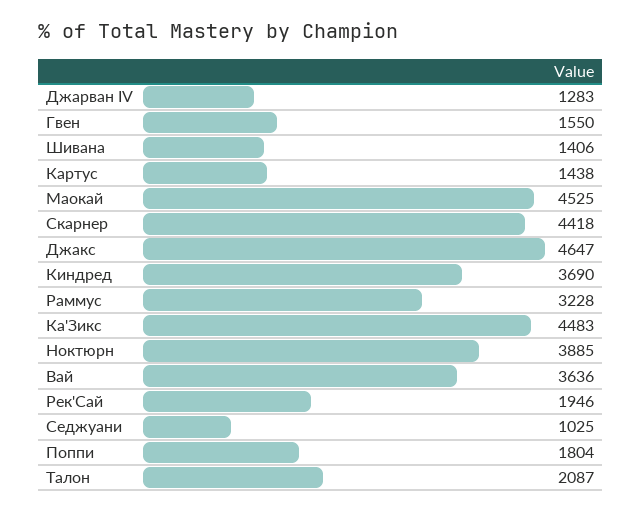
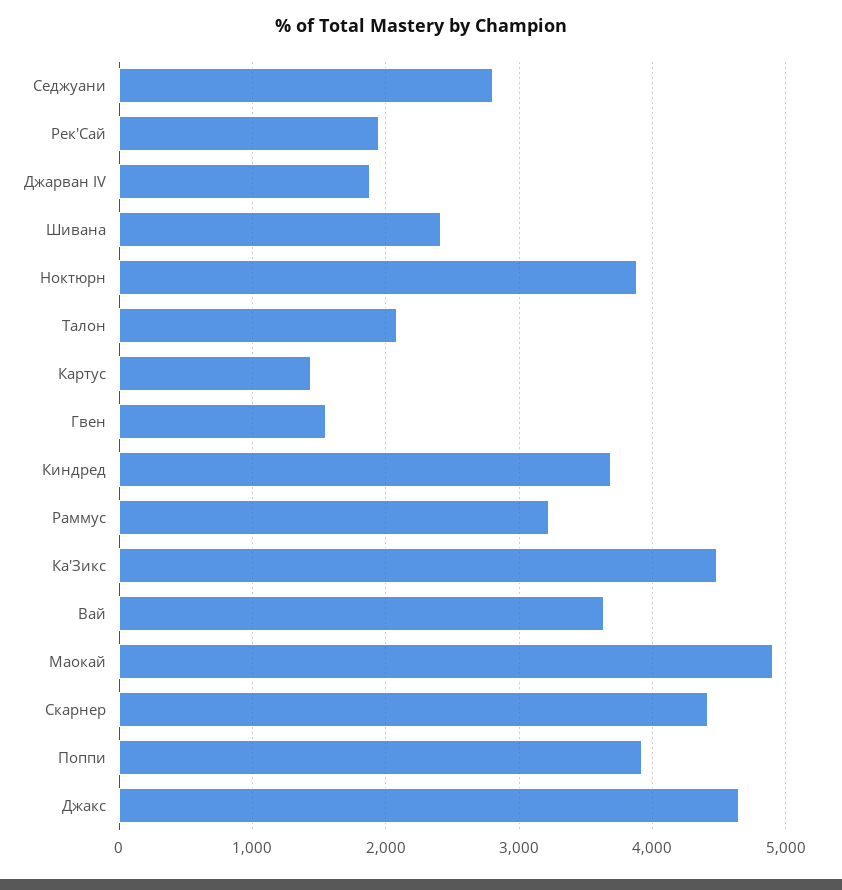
  {
-   "Джарван IV": 1283,
+   "Джарван IV": 1900,
    "Гвен": 1550,
-   "Шивана": 1406,
+   "Шивана": 2400,
    "Картус": 1438,
-   "Маокай": 4525,
+   "Маокай": 4900,
    "Скарнер": 4418,
    "Джакс": 4647,
    "Киндред": 3690,
    "Раммус": 3228,
    "Ка'Зикс": 4483,
    "Ноктюрн": 3885,
    "Вай": 3636,
    "Рек'Сай": 1946,
-   "Седжуани": 1025,
+   "Седжуани": 2800,
-   "Поппи": 1804,
+   "Поппи": 3900,
    "Талон": 2087
  }

